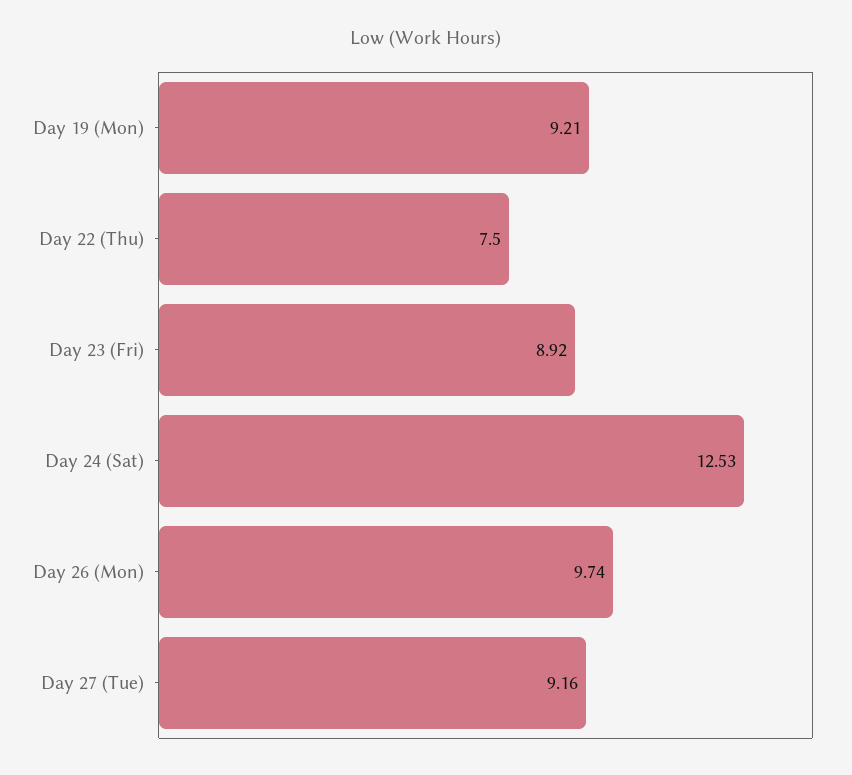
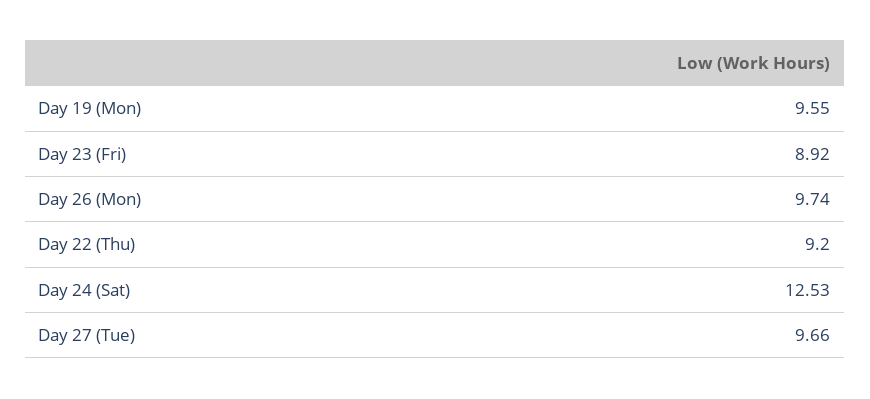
  {
-   "Day 19 (Mon)": 9.21,
+   "Day 19 (Mon)": 9.55,
-   "Day 22 (Thu)": 7.5,
+   "Day 22 (Thu)": 9.2,
    "Day 23 (Fri)": 8.92,
    "Day 24 (Sat)": 12.53,
    "Day 26 (Mon)": 9.74,
-   "Day 27 (Tue)": 9.16
+   "Day 27 (Tue)": 9.66
  }

